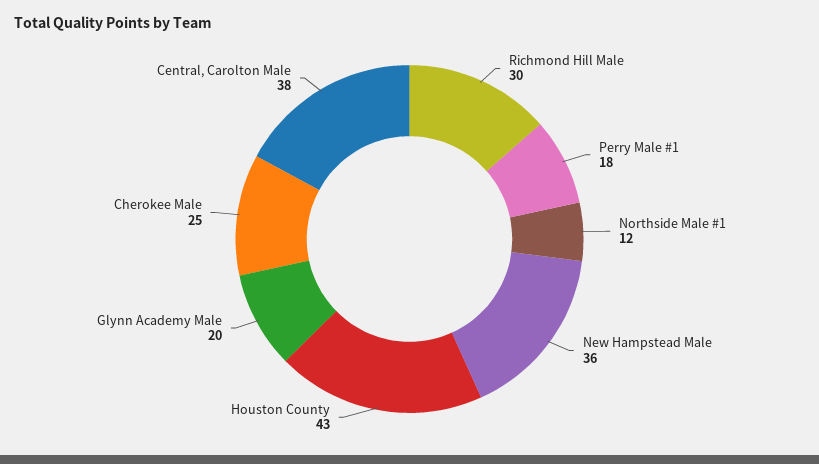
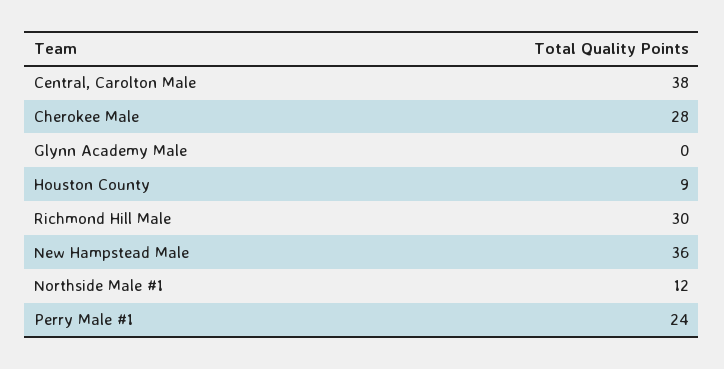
  {
    "Richmond Hill Male": 30,
-   "Perry Male #1": 18,
+   "Perry Male #1": 24,
    "Northside Male #1": 12,
    "New Hampstead Male": 36,
-   "Houston County": 43,
+   "Houston County": 9,
-   "Glynn Academy Male": 20,
+   "Glynn Academy Male": 0,
-   "Cherokee Male": 25,
+   "Cherokee Male": 28,
    "Central, Carolton Male": 38
  }

